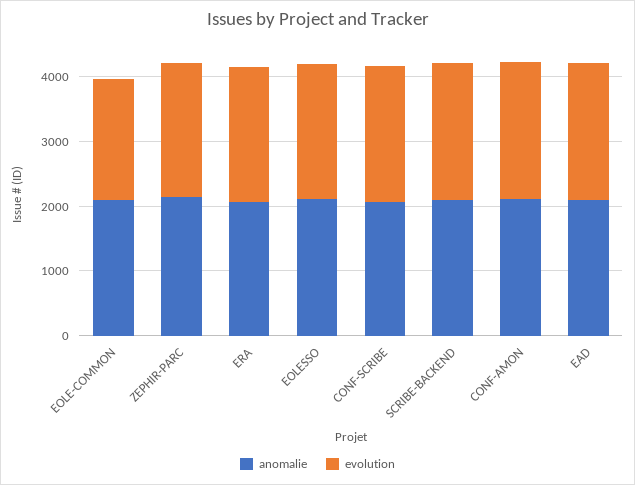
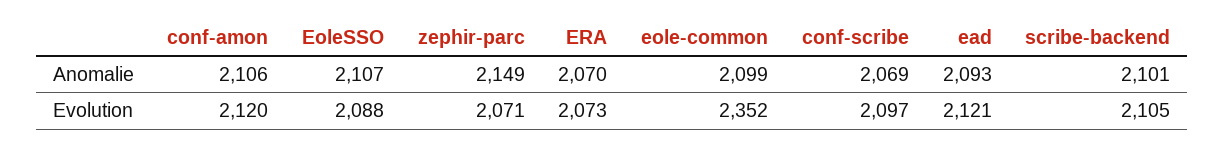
  {
    "anomalie": {
      "EOLE-COMMON": 2099,
      "ZEPHIR-PARC": 2149,
      "ERA": 2070,
      "EOLESSO": 2107,
      "CONF-SCRIBE": 2069,
      "SCRIBE-BACKEND": 2101,
      "CONF-AMON": 2106,
      "EAD": 2093
    },
    "evolution": {
-     "EOLE-COMMON": 1800,
+     "EOLE-COMMON": 2352,
      "ZEPHIR-PARC": 2071,
      "ERA": 2073,
      "EOLESSO": 2088,
      "CONF-SCRIBE": 2097,
      "SCRIBE-BACKEND": 2105,
      "CONF-AMON": 2120,
      "EAD": 2121
    }
  }

